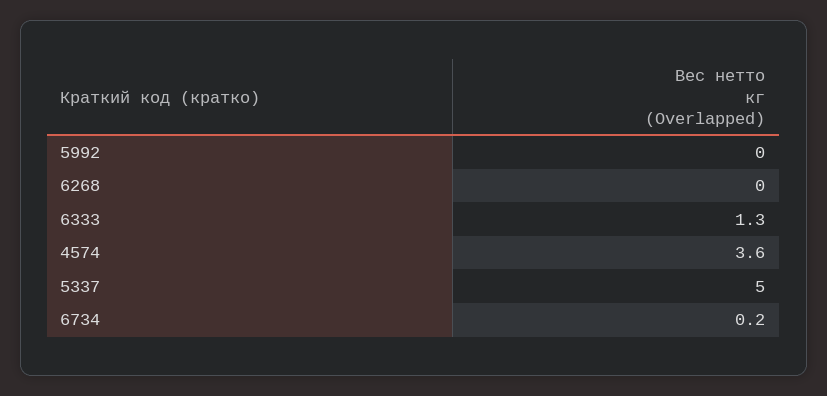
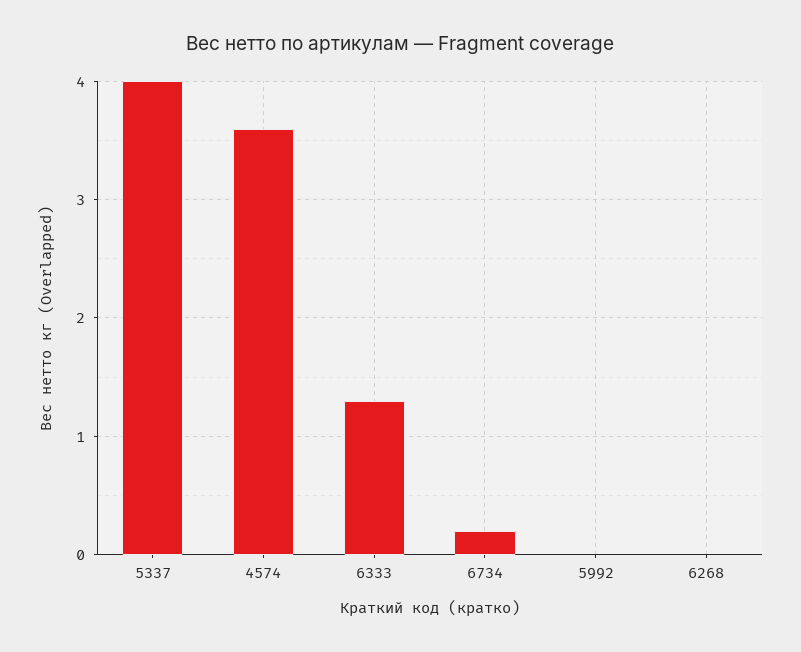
  {
    "5992": 0,
    "6268": 0,
    "6333": 1.3,
    "4574": 3.6,
-   "5337": 5,
+   "5337": 4,
    "6734": 0.2
  }

